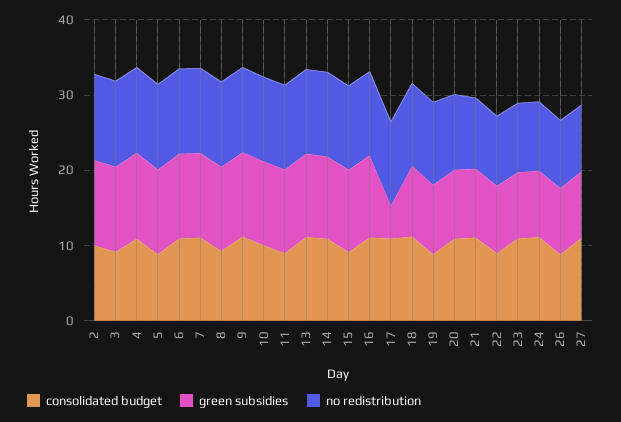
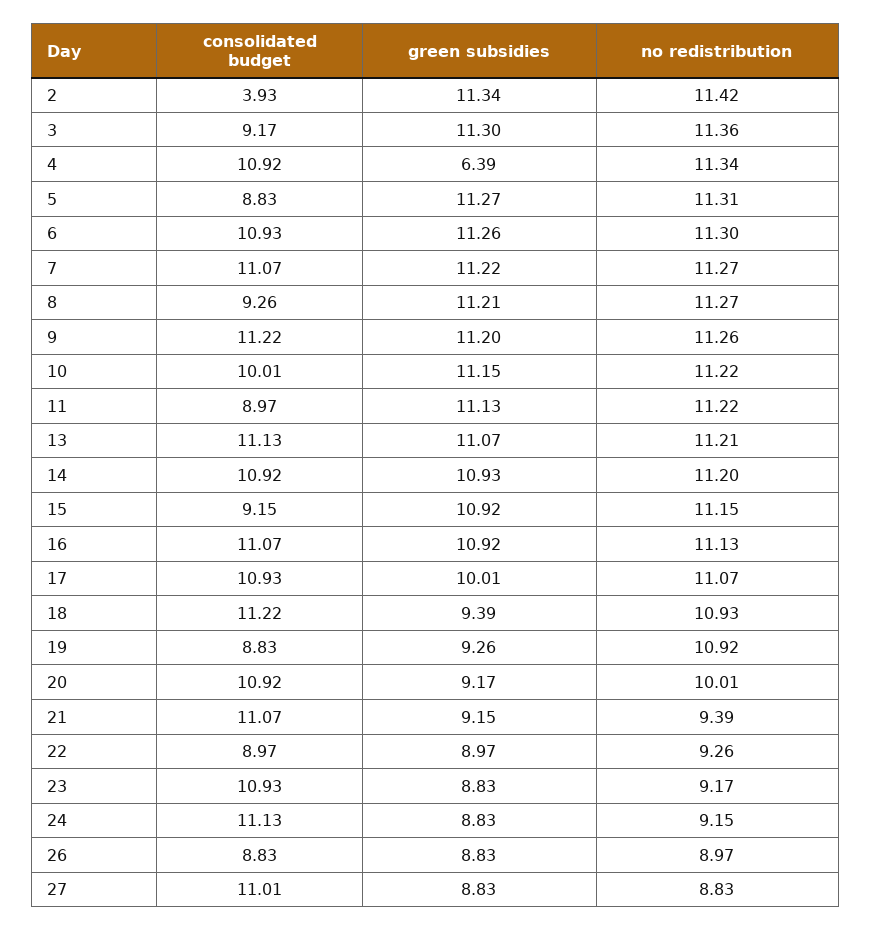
  {
    "consolidated budget": {
-     "2": 10,
+     "2": 3.93,
      "3": 9.17,
      "4": 10.92,
      "5": 8.83,
      "6": 10.93,
      "7": 11.07,
      "8": 9.26,
      "9": 11.22,
      "10": 10.01,
      "11": 8.97,
      "13": 11.13,
      "14": 10.92,
      "15": 9.15,
      "16": 11.07,
      "17": 10.93,
      "18": 11.22,
      "19": 8.83,
      "20": 10.92,
      "21": 11.07,
      "22": 8.97,
      "23": 10.93,
      "24": 11.13,
      "26": 8.83,
      "27": 11.01
    },
    "green subsidies": {
      "2": 11.34,
      "3": 11.3,
-     "4": 12,
+     "4": 6.39,
      "5": 11.27,
      "6": 11.26,
      "7": 11.22,
      "8": 11.21,
      "9": 11.2,
      "10": 11.15,
      "11": 11.13,
      "13": 11.07,
      "14": 10.93,
      "15": 10.92,
      "16": 10.92,
-     "17": 4,
+     "17": 10.01,
      "18": 9.39,
      "19": 9.26,
      "20": 9.17,
      "21": 9.15,
      "22": 8.97,
      "23": 8.83,
      "24": 8.83,
      "26": 8.83,
      "27": 8.83
    },
    "no redistribution": {
      "2": 11.42,
      "3": 11.36,
      "4": 11.34,
      "5": 11.31,
      "6": 11.3,
      "7": 11.27,
      "8": 11.27,
      "9": 11.26,
      "10": 11.22,
      "11": 11.22,
      "13": 11.21,
      "14": 11.2,
      "15": 11.15,
      "16": 11.13,
      "17": 11.07,
      "18": 10.93,
      "19": 10.92,
      "20": 10.01,
      "21": 9.39,
      "22": 9.26,
      "23": 9.17,
      "24": 9.15,
      "26": 8.97,
      "27": 8.83
    }
  }

